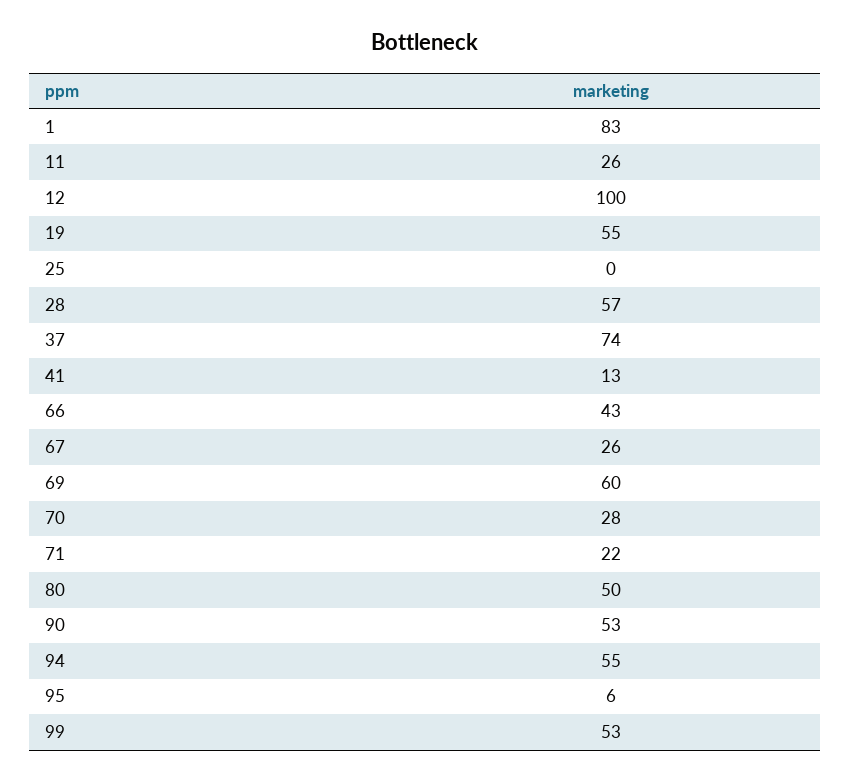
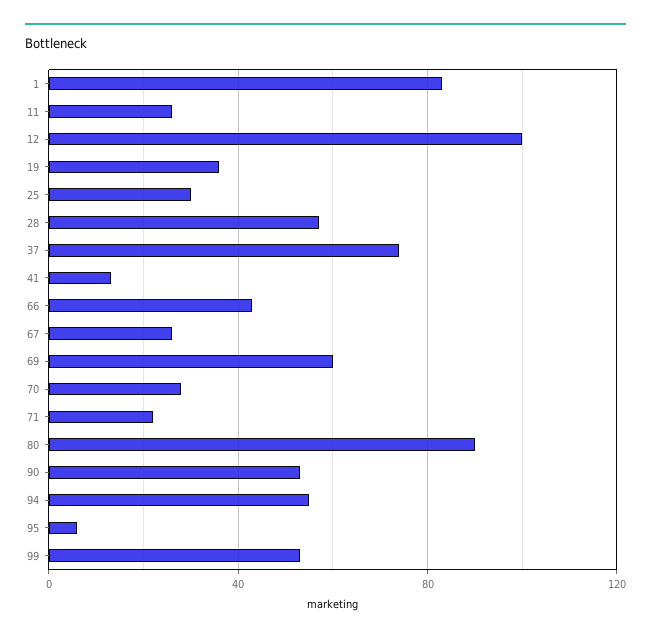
  {
    "1": 83,
    "11": 26,
    "12": 100,
-   "19": 55,
+   "19": 35,
-   "25": 0,
+   "25": 30,
    "28": 57,
    "37": 74,
    "41": 13,
    "66": 43,
    "67": 26,
    "69": 60,
    "70": 28,
    "71": 22,
-   "80": 50,
+   "80": 90,
    "90": 53,
    "94": 55,
    "95": 6,
    "99": 53
  }

